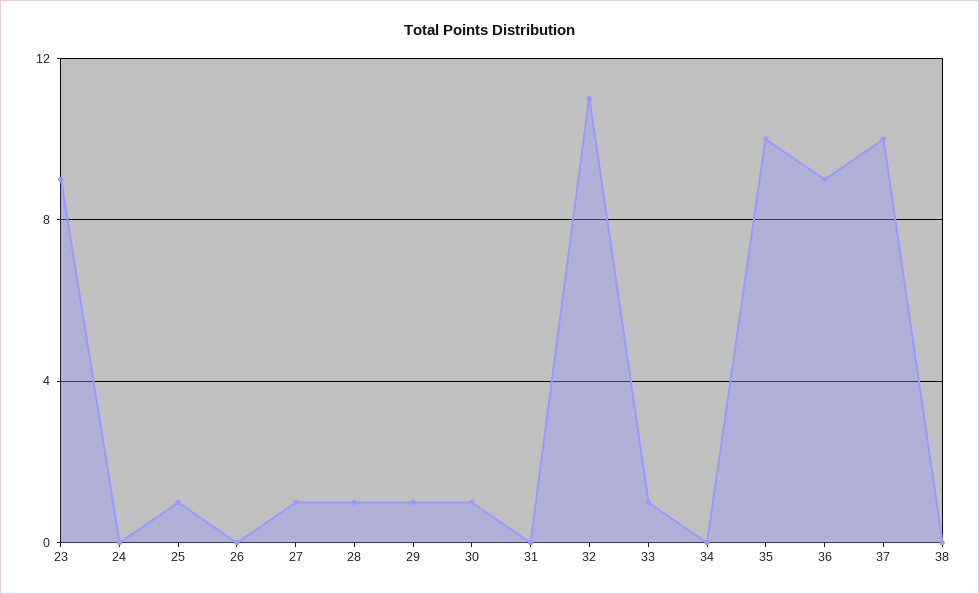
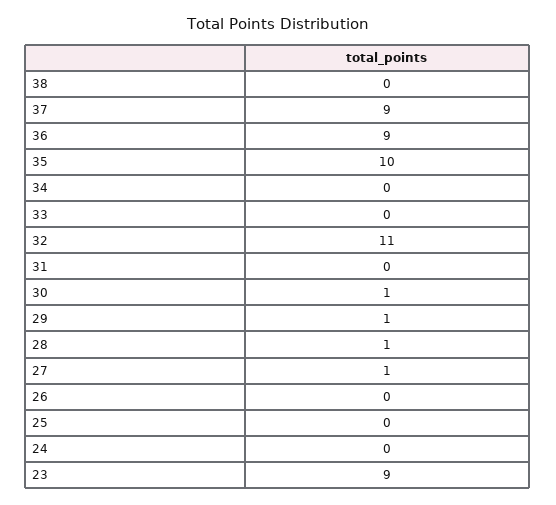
  {
    "23": 9,
    "24": 0,
-   "25": 1,
+   "25": 0,
    "26": 0,
    "27": 1,
    "28": 1,
    "29": 1,
    "30": 1,
    "31": 0,
    "32": 11,
-   "33": 1,
+   "33": 0,
    "34": 0,
    "35": 10,
    "36": 9,
-   "37": 10,
+   "37": 9,
    "38": 0
  }

